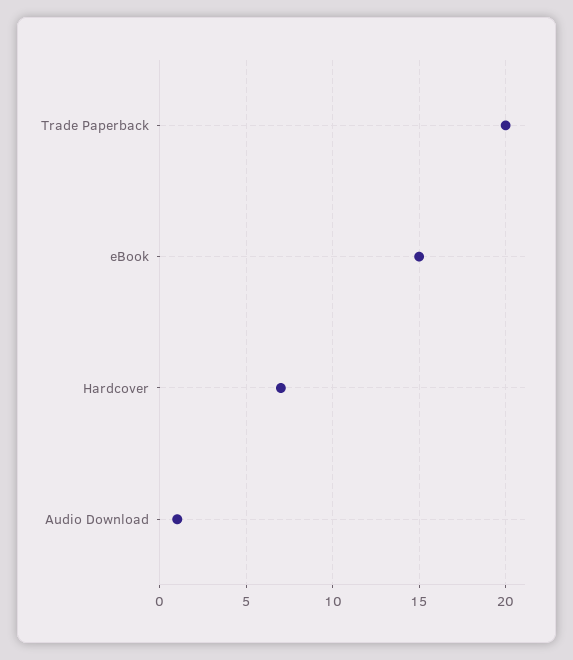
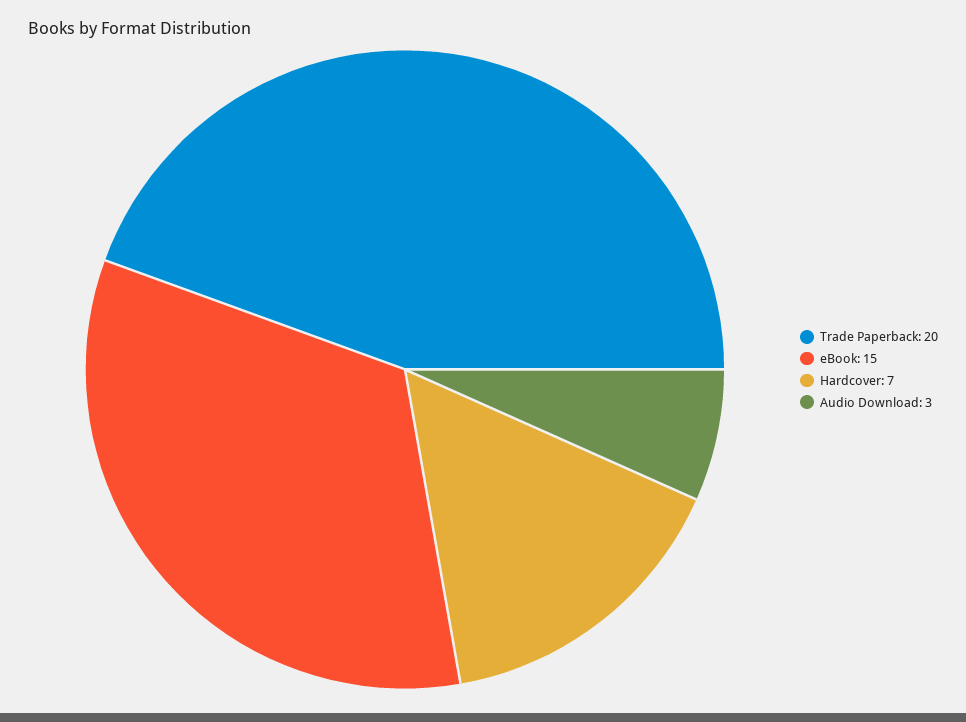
  {
    "Trade Paperback": 20,
    "eBook": 15,
    "Hardcover": 7,
-   "Audio Download": 1
+   "Audio Download": 3
  }

